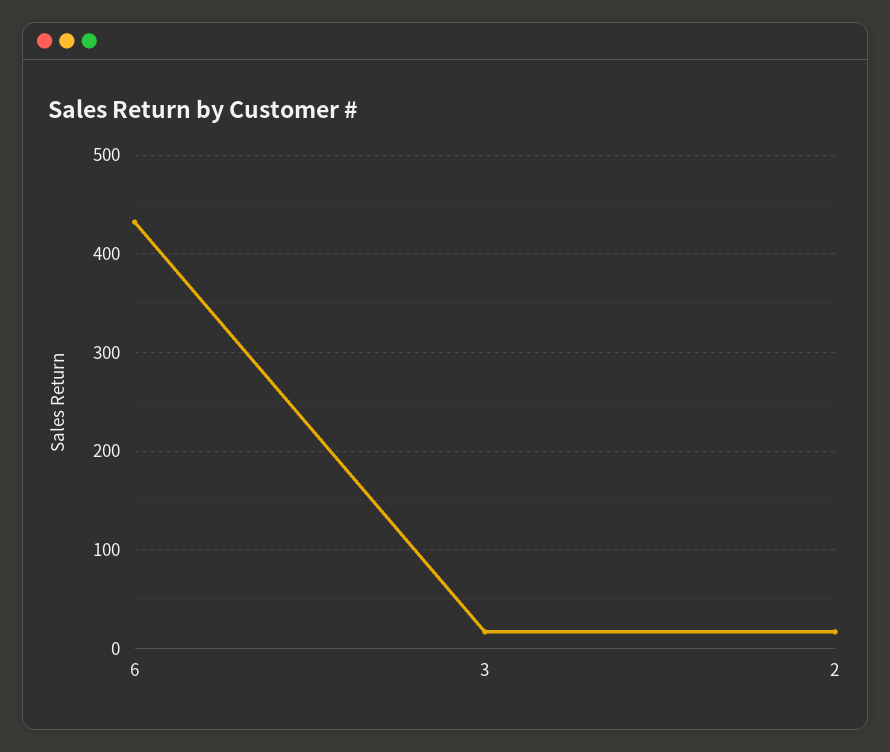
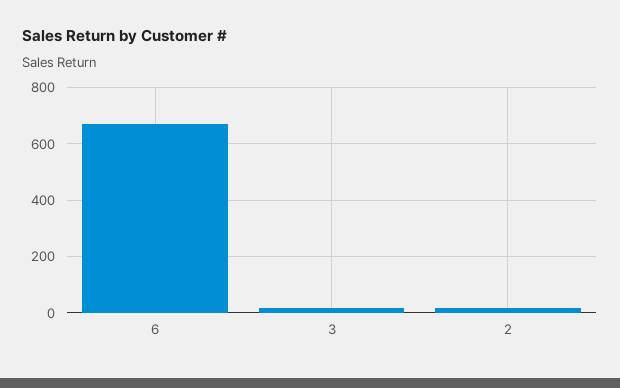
  {
-   "6": 430,
+   "6": 675,
    "3": 20,
    "2": 20
  }

